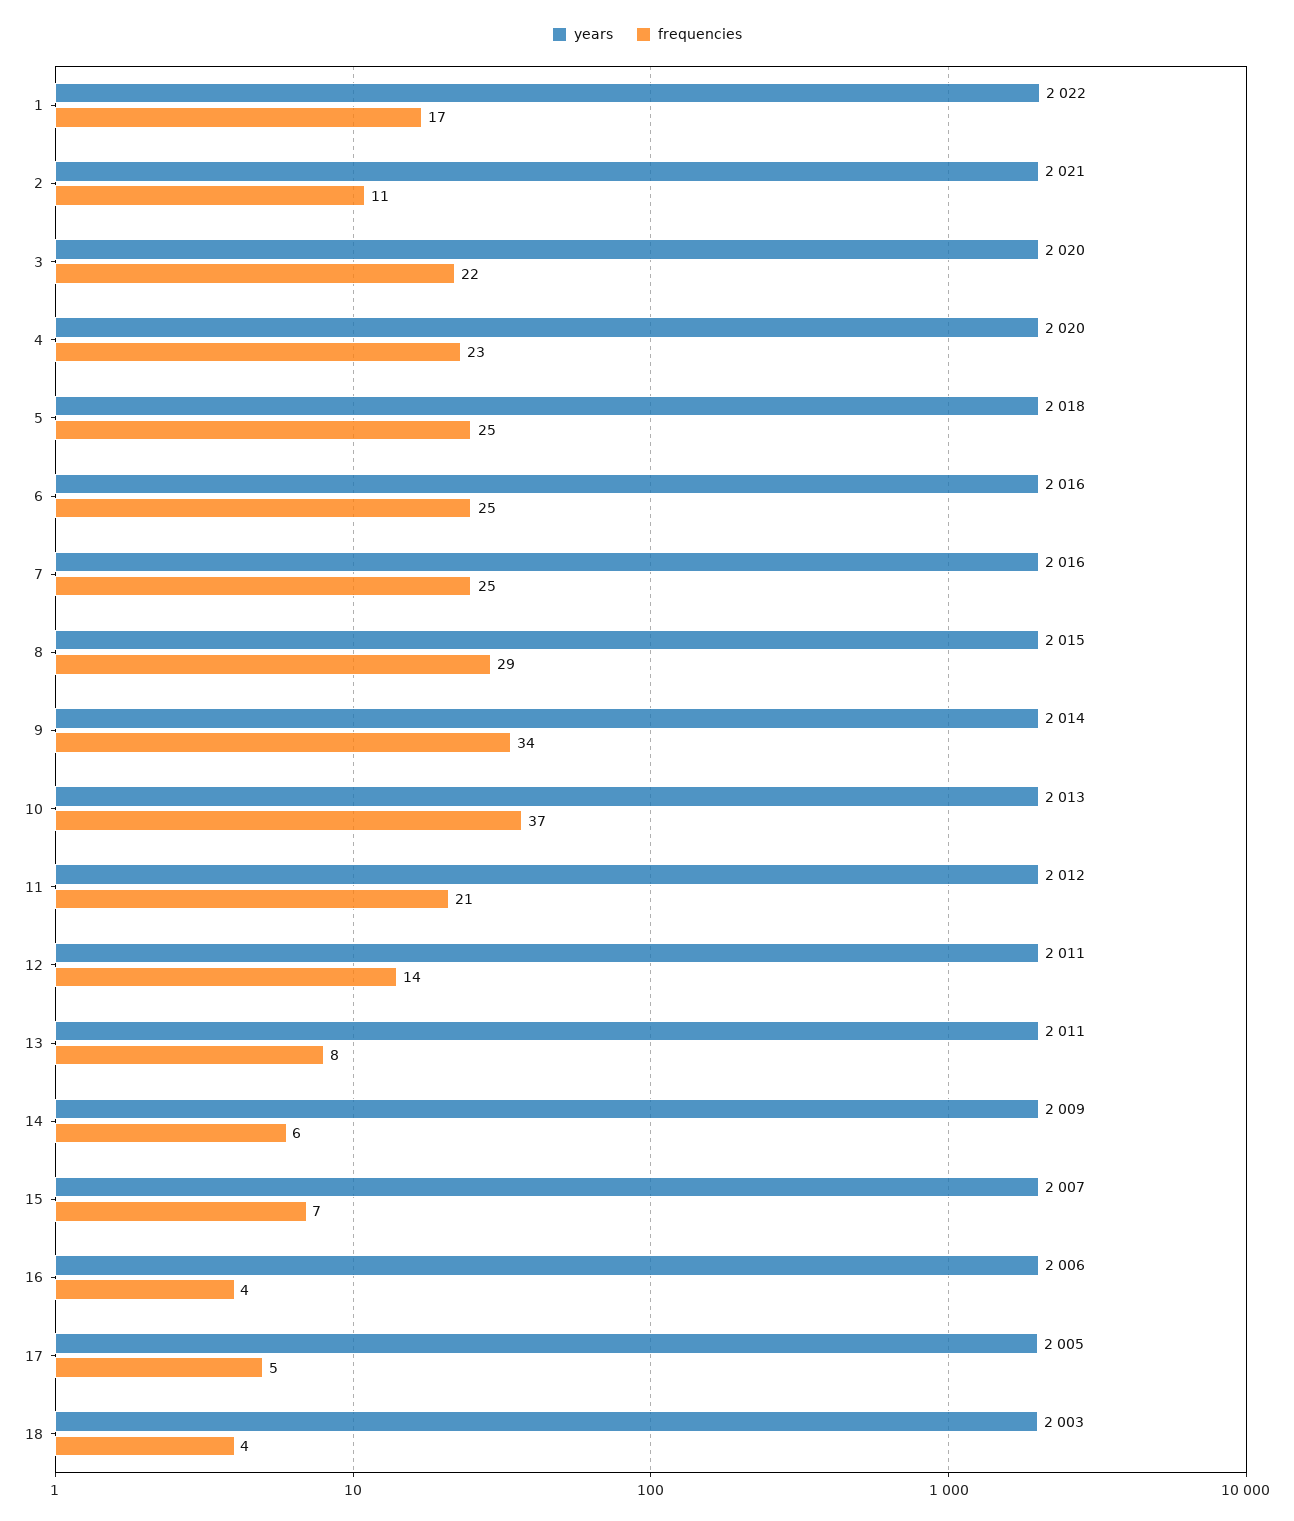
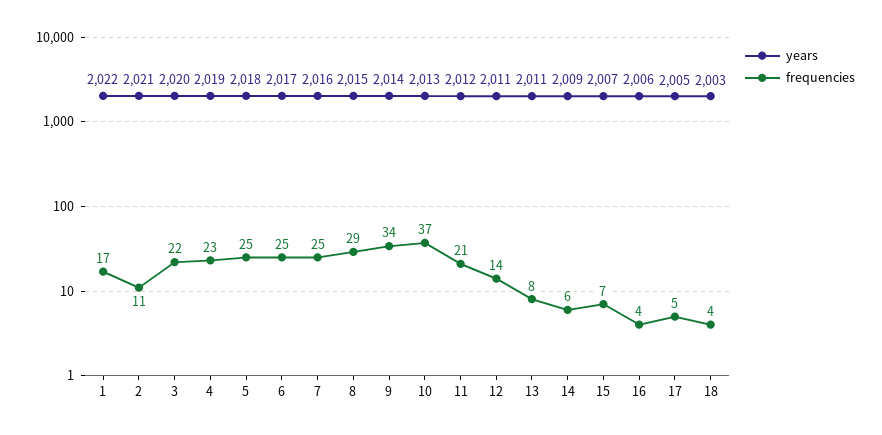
  {
    "years": {
      "1": 2022,
      "2": 2021,
      "3": 2020,
-     "4": 2020,
+     "4": 2019,
      "5": 2018,
-     "6": 2016,
+     "6": 2017,
      "7": 2016,
      "8": 2015,
      "9": 2014,
      "10": 2013,
      "11": 2012,
      "12": 2011,
      "13": 2011,
      "14": 2009,
      "15": 2007,
      "16": 2006,
      "17": 2005,
      "18": 2003
    },
    "frequencies": {
      "1": 17,
      "2": 11,
      "3": 22,
      "4": 23,
      "5": 25,
      "6": 25,
      "7": 25,
      "8": 29,
      "9": 34,
      "10": 37,
      "11": 21,
      "12": 14,
      "13": 8,
      "14": 6,
      "15": 7,
      "16": 4,
      "17": 5,
      "18": 4
    }
  }

